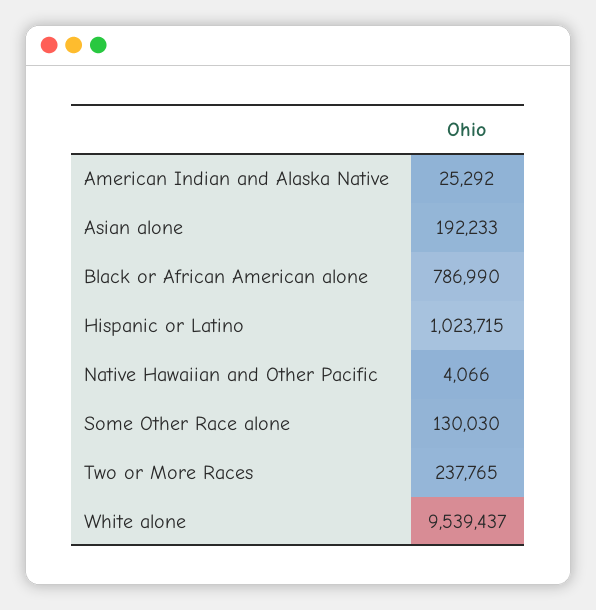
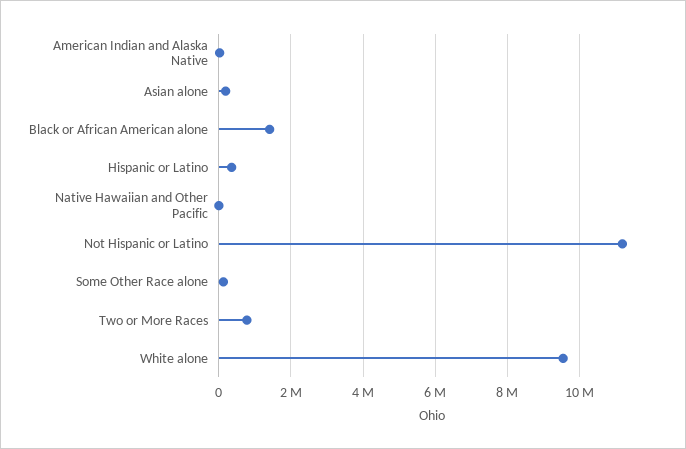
  {
    "American Indian and Alaska Native": 25292,
    "Asian alone": 192233,
-   "Black or African American alone": 786990,
+   "Black or African American alone": 1400000,
-   "Hispanic or Latino": 1023715,
+   "Hispanic or Latino": 400000,
    "Native Hawaiian and Other Pacific": 4066,
    "Some Other Race alone": 130030,
-   "Two or More Races": 237765,
+   "Two or More Races": 800000,
-   "White alone": 9539437
+   "White alone": 9539437,
+   "Not Hispanic or Latino": 11200000
  }

